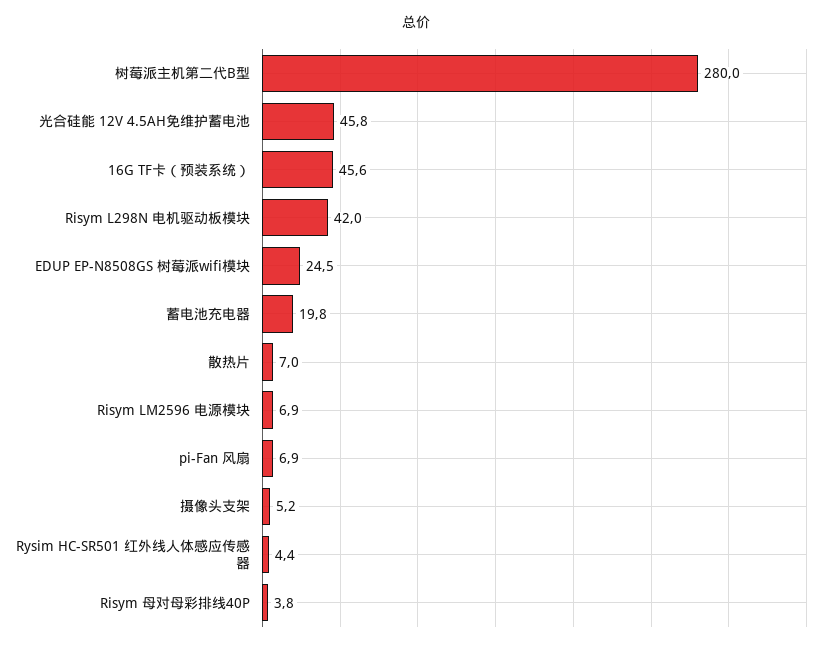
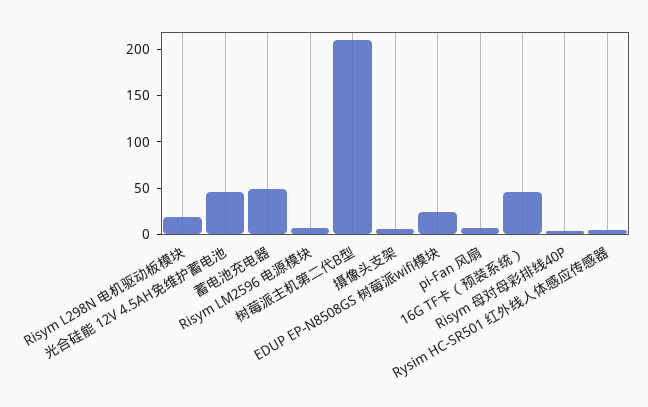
  {
-   "树莓派主机第二代B型": 280,
+   "树莓派主机第二代B型": 210,
    "光合硅能 12V 4.5AH免维护蓄电池": 45.8,
    "16G TF卡（预装系统）": 45.6,
-   "Risym L298N 电机驱动板模块": 42,
+   "Risym L298N 电机驱动板模块": 20,
    "EDUP EP-N8508GS 树莓派wifi模块": 24.5,
-   "蓄电池充电器": 19.8,
+   "蓄电池充电器": 50,
-   "散热片": 7,
    "Risym LM2596 电源模块": 6.9,
    "pi-Fan 风扇": 6.9,
    "摄像头支架": 5.2,
    "Rysim HC-SR501 红外线人体感应传感器": 4.4,
    "Risym 母对母彩排线40P": 3.8
  }

